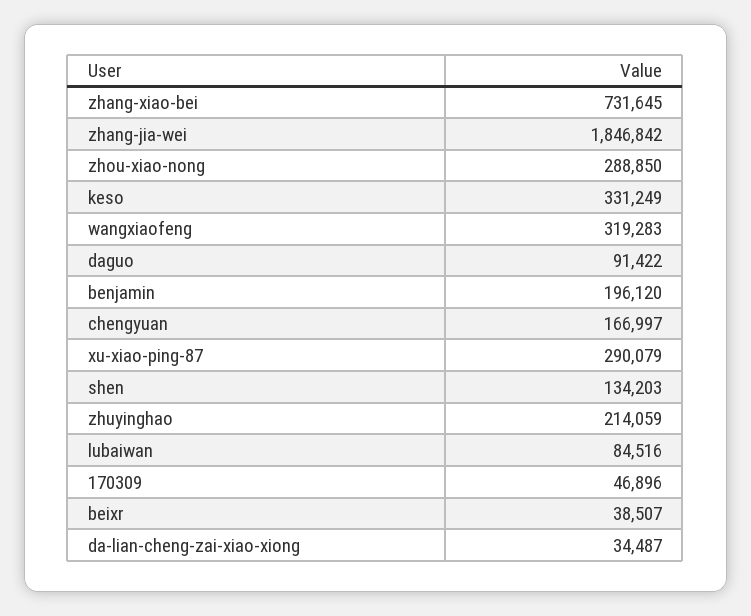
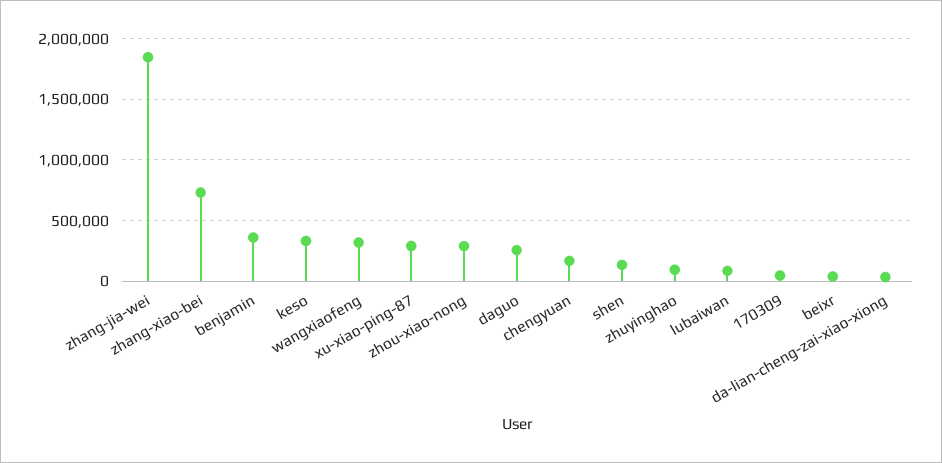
  {
    "zhang-xiao-bei": 731645,
    "zhang-jia-wei": 1846842,
    "zhou-xiao-nong": 288850,
    "keso": 331249,
    "wangxiaofeng": 319283,
-   "daguo": 91422,
+   "daguo": 250000,
-   "benjamin": 196120,
+   "benjamin": 350000,
    "chengyuan": 166997,
    "xu-xiao-ping-87": 290079,
    "shen": 134203,
-   "zhuyinghao": 214059,
+   "zhuyinghao": 100000,
    "lubaiwan": 84516,
    "170309": 46896,
    "beixr": 38507,
    "da-lian-cheng-zai-xiao-xiong": 34487
  }

